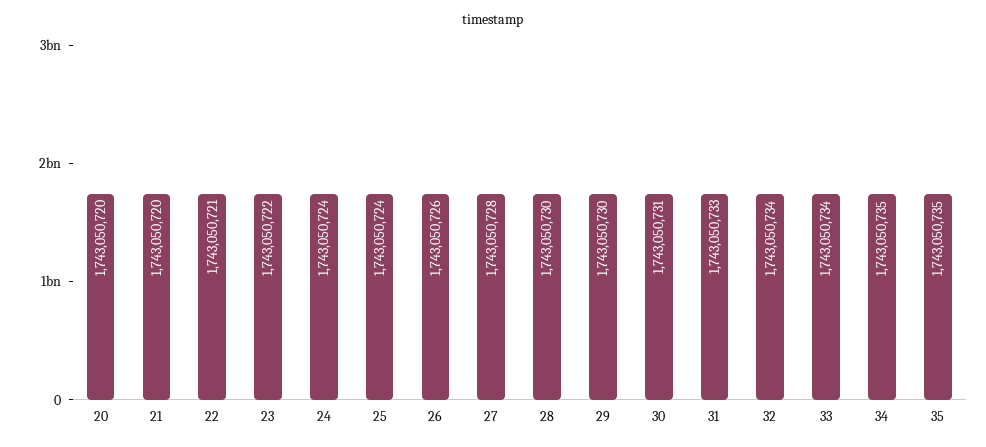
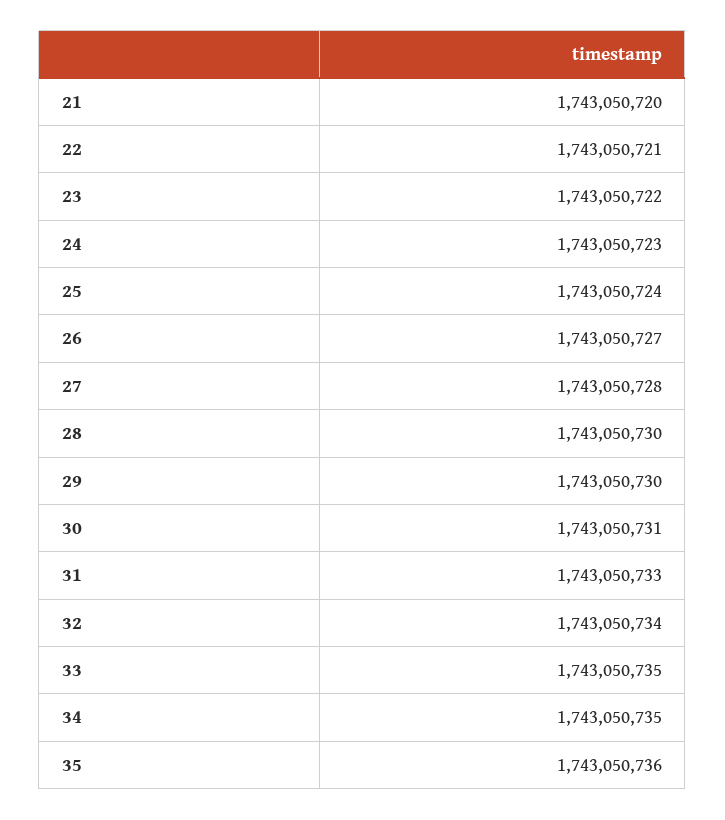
  {
-   "20": 1743050720,
    "21": 1743050720,
    "22": 1743050721,
    "23": 1743050722,
-   "24": 1743050724,
+   "24": 1743050723,
    "25": 1743050724,
-   "26": 1743050726,
+   "26": 1743050727,
    "27": 1743050728,
    "28": 1743050730,
    "29": 1743050730,
    "30": 1743050731,
    "31": 1743050733,
    "32": 1743050734,
-   "33": 1743050734,
+   "33": 1743050735,
    "34": 1743050735,
-   "35": 1743050735
+   "35": 1743050736
  }

